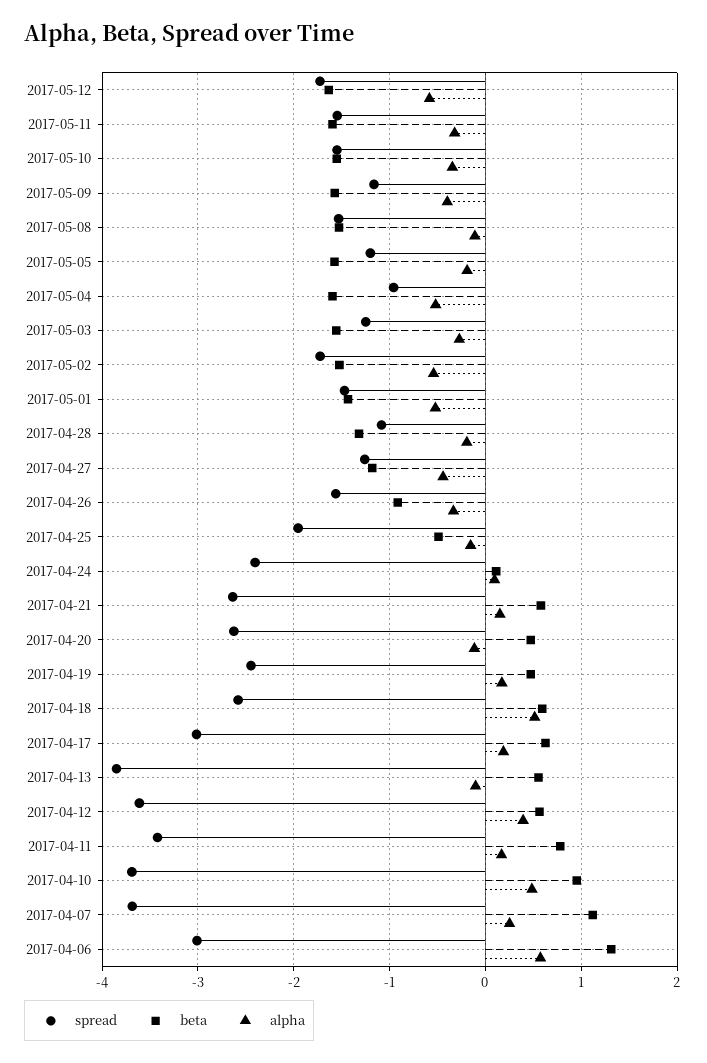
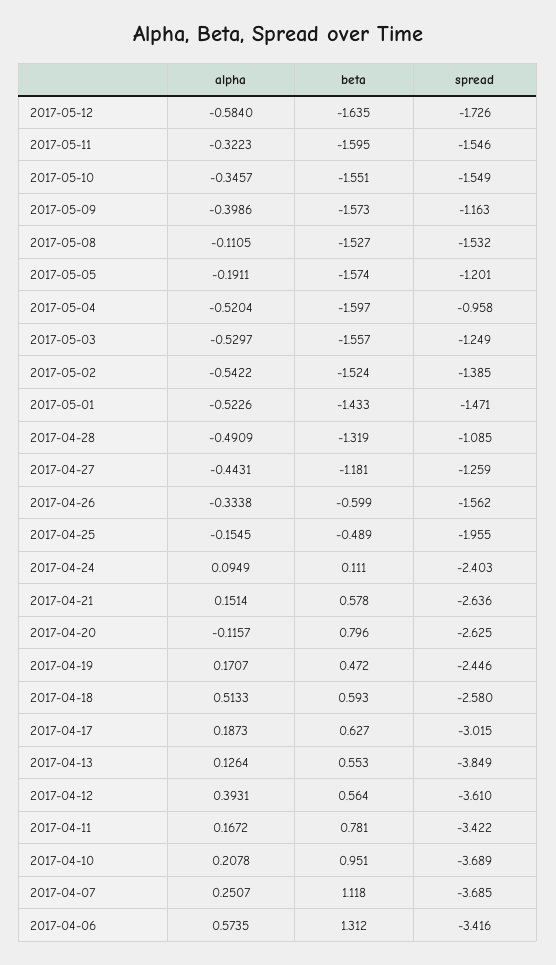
  {
    "spread": {
      "2017-05-12": -1.726,
      "2017-05-11": -1.546,
      "2017-05-10": -1.549,
      "2017-05-09": -1.163,
      "2017-05-08": -1.532,
      "2017-05-05": -1.201,
      "2017-05-04": -0.958,
      "2017-05-03": -1.249,
-     "2017-05-02": -1.7,
+     "2017-05-02": -1.385,
      "2017-05-01": -1.471,
      "2017-04-28": -1.085,
      "2017-04-27": -1.259,
      "2017-04-26": -1.562,
      "2017-04-25": -1.955,
      "2017-04-24": -2.403,
      "2017-04-21": -2.636,
      "2017-04-20": -2.625,
      "2017-04-19": -2.446,
      "2017-04-18": -2.58,
      "2017-04-17": -3.015,
      "2017-04-13": -3.849,
      "2017-04-12": -3.61,
      "2017-04-11": -3.422,
      "2017-04-10": -3.689,
      "2017-04-07": -3.685,
-     "2017-04-06": -3
+     "2017-04-06": -3.416
    },
    "beta": {
      "2017-05-12": -1.635,
      "2017-05-11": -1.595,
      "2017-05-10": -1.551,
      "2017-05-09": -1.573,
      "2017-05-08": -1.527,
      "2017-05-05": -1.574,
      "2017-05-04": -1.597,
      "2017-05-03": -1.557,
      "2017-05-02": -1.524,
      "2017-05-01": -1.433,
      "2017-04-28": -1.319,
      "2017-04-27": -1.181,
-     "2017-04-26": -0.9,
+     "2017-04-26": -0.599,
      "2017-04-25": -0.489,
      "2017-04-24": 0.111,
      "2017-04-21": 0.578,
-     "2017-04-20": 0.5,
+     "2017-04-20": 0.796,
      "2017-04-19": 0.472,
      "2017-04-18": 0.593,
      "2017-04-17": 0.627,
      "2017-04-13": 0.553,
      "2017-04-12": 0.564,
      "2017-04-11": 0.781,
      "2017-04-10": 0.951,
      "2017-04-07": 1.118,
      "2017-04-06": 1.312
    },
    "alpha": {
      "2017-05-12": -0.584,
      "2017-05-11": -0.3223,
      "2017-05-10": -0.3457,
      "2017-05-09": -0.3986,
      "2017-05-08": -0.1105,
      "2017-05-05": -0.1911,
      "2017-05-04": -0.5204,
-     "2017-05-03": -0.3,
+     "2017-05-03": -0.5297,
      "2017-05-02": -0.5422,
      "2017-05-01": -0.5226,
-     "2017-04-28": -0.2,
+     "2017-04-28": -0.4909,
      "2017-04-27": -0.4431,
      "2017-04-26": -0.3338,
      "2017-04-25": -0.1545,
      "2017-04-24": 0.0949,
      "2017-04-21": 0.1514,
      "2017-04-20": -0.1157,
      "2017-04-19": 0.1707,
      "2017-04-18": 0.5133,
      "2017-04-17": 0.1873,
-     "2017-04-13": -0.1,
+     "2017-04-13": 0.1264,
      "2017-04-12": 0.3931,
      "2017-04-11": 0.1672,
-     "2017-04-10": 0.5,
+     "2017-04-10": 0.2078,
      "2017-04-07": 0.2507,
      "2017-04-06": 0.5735
    }
  }

